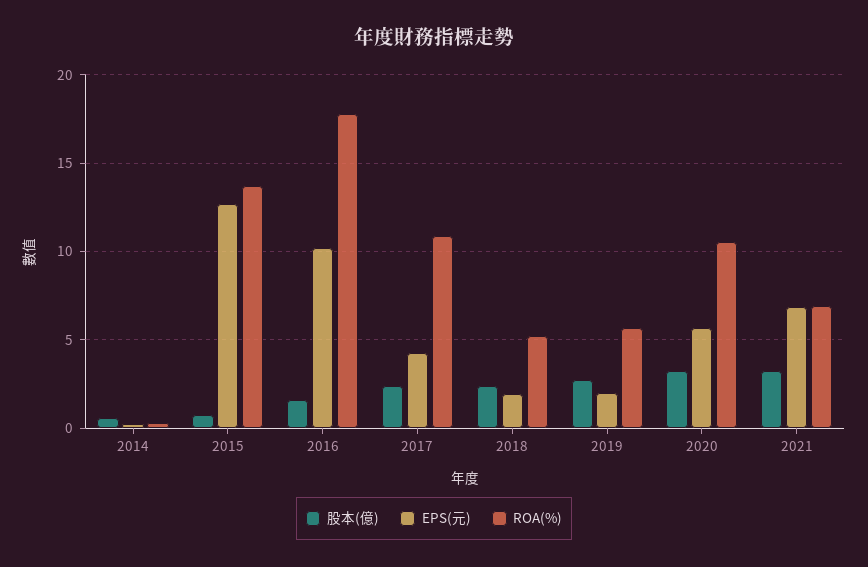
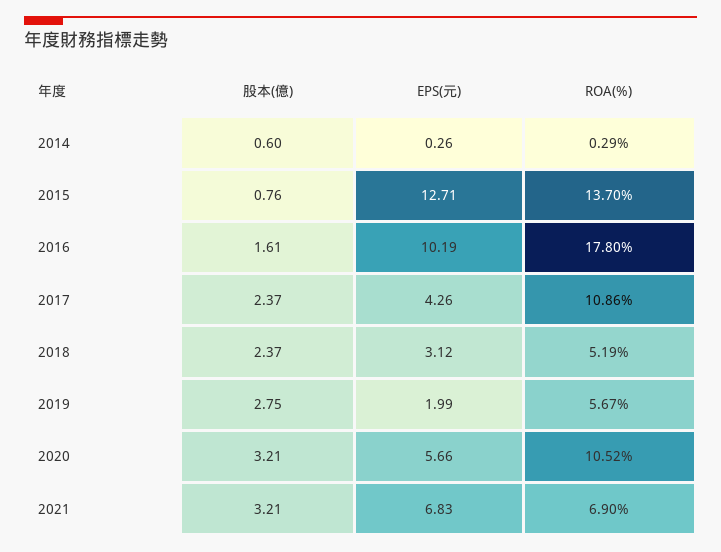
  {
    "股本(億)": {
      "2014": 0.6,
      "2015": 0.76,
      "2016": 1.61,
      "2017": 2.37,
      "2018": 2.37,
      "2019": 2.75,
      "2020": 3.21,
      "2021": 3.21
    },
    "EPS(元)": {
      "2014": 0.26,
      "2015": 12.71,
      "2016": 10.19,
      "2017": 4.26,
-     "2018": 2,
+     "2018": 3.12,
      "2019": 1.99,
      "2020": 5.66,
      "2021": 6.83
    },
    "ROA(%)": {
      "2014": 0.29,
      "2015": 13.7,
      "2016": 17.8,
      "2017": 10.86,
      "2018": 5.19,
      "2019": 5.67,
      "2020": 10.52,
      "2021": 6.9
    }
  }

